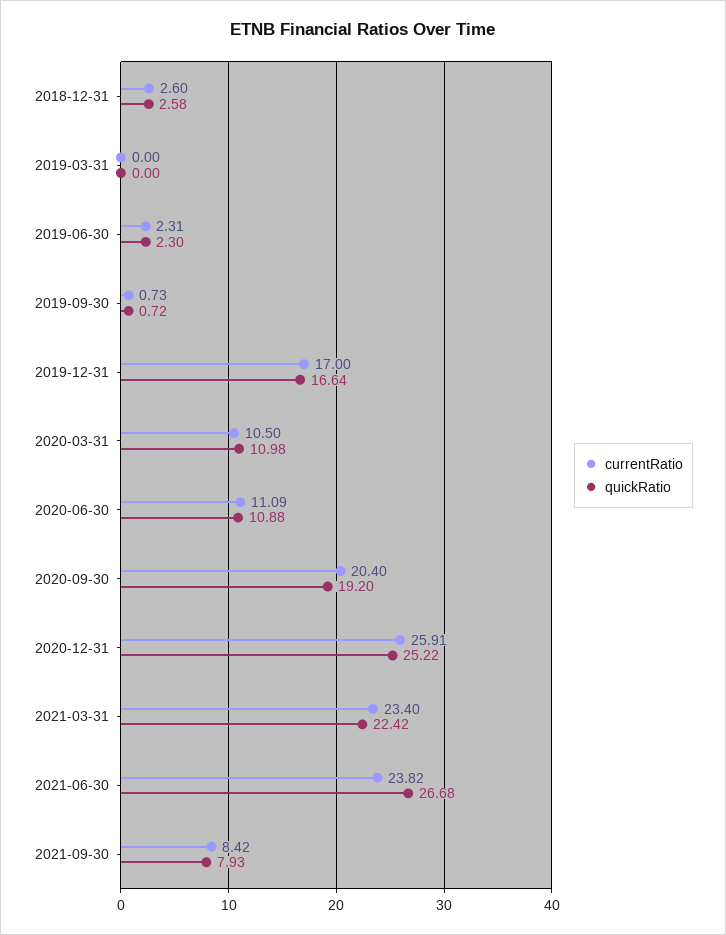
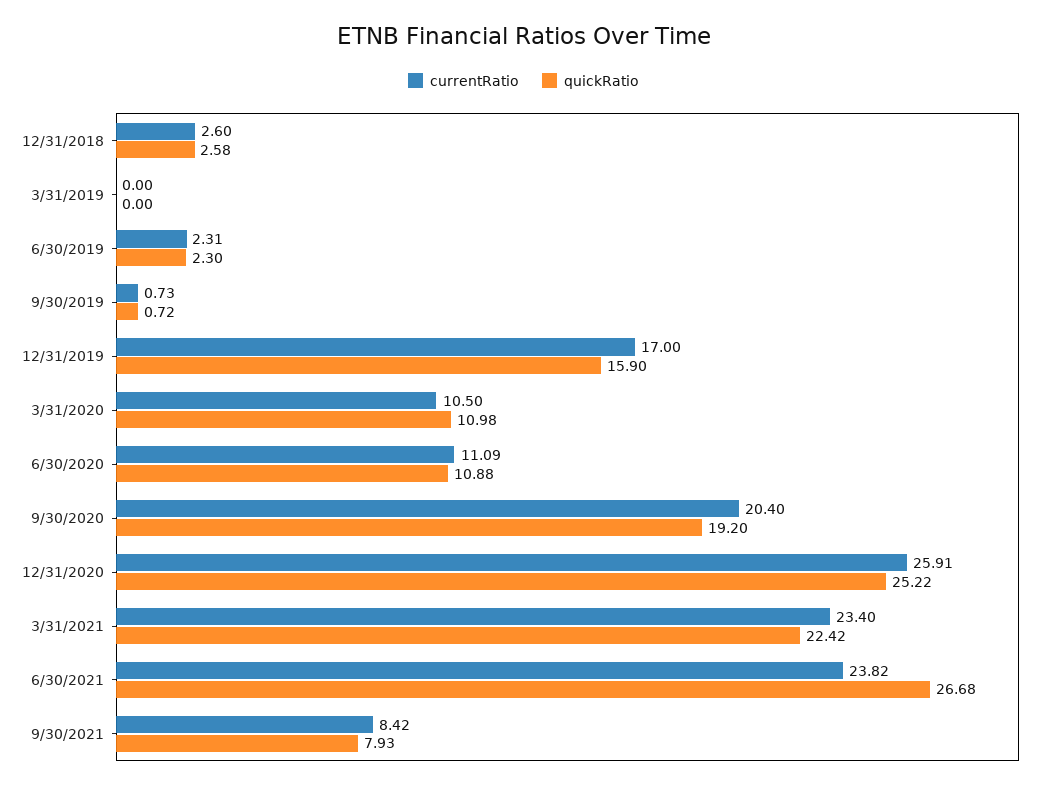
  {
    "currentRatio": {
      "2018-12-31": 2.6,
      "2019-03-31": 0,
      "2019-06-30": 2.31,
      "2019-09-30": 0.73,
      "2019-12-31": 17,
      "2020-03-31": 10.5,
      "2020-06-30": 11.09,
      "2020-09-30": 20.4,
      "2020-12-31": 25.91,
      "2021-03-31": 23.4,
      "2021-06-30": 23.82,
      "2021-09-30": 8.42
    },
    "quickRatio": {
      "2018-12-31": 2.58,
      "2019-03-31": 0,
      "2019-06-30": 2.3,
      "2019-09-30": 0.72,
-     "2019-12-31": 16.64,
+     "2019-12-31": 15.9,
      "2020-03-31": 10.98,
      "2020-06-30": 10.88,
      "2020-09-30": 19.2,
      "2020-12-31": 25.22,
      "2021-03-31": 22.42,
      "2021-06-30": 26.68,
      "2021-09-30": 7.93
    }
  }

